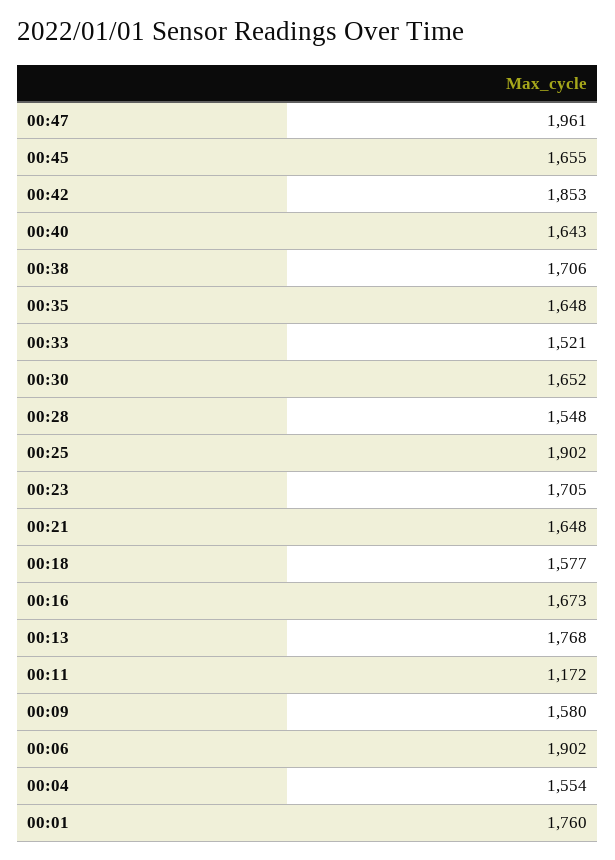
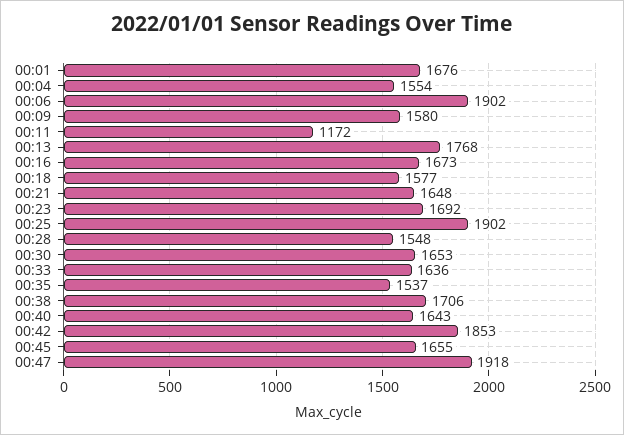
  {
-   "00:47": 1961,
+   "00:47": 1918,
    "00:45": 1655,
    "00:42": 1853,
    "00:40": 1643,
    "00:38": 1706,
-   "00:35": 1648,
+   "00:35": 1537,
-   "00:33": 1521,
+   "00:33": 1636,
-   "00:30": 1652,
+   "00:30": 1653,
    "00:28": 1548,
    "00:25": 1902,
-   "00:23": 1705,
+   "00:23": 1692,
    "00:21": 1648,
    "00:18": 1577,
    "00:16": 1673,
    "00:13": 1768,
    "00:11": 1172,
    "00:09": 1580,
    "00:06": 1902,
    "00:04": 1554,
-   "00:01": 1760
+   "00:01": 1676
  }

